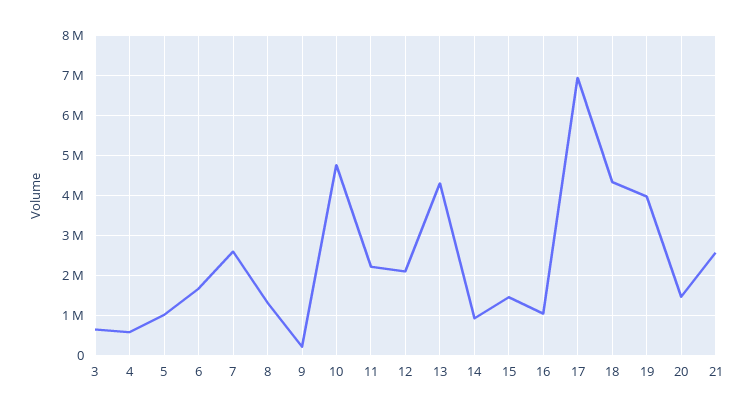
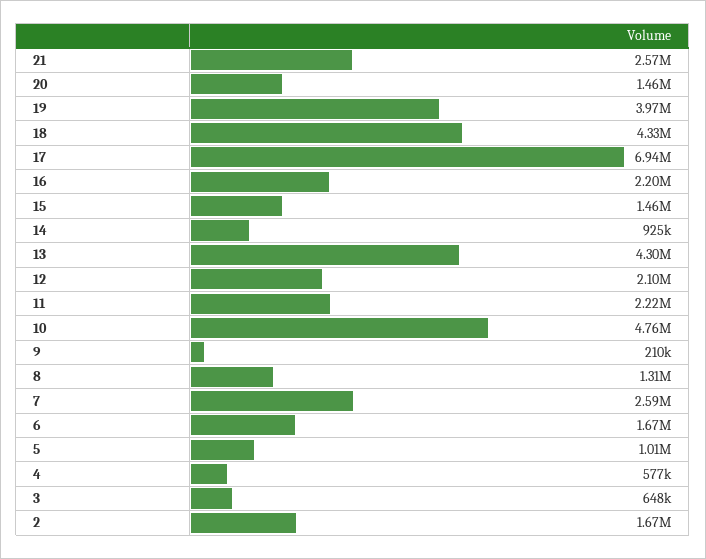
  {
    "3": 648000,
    "4": 577000,
    "5": 1010000,
    "6": 1670000,
    "7": 2590000,
    "8": 1310000,
    "9": 210000,
    "10": 4760000,
    "11": 2220000,
    "12": 2100000,
    "13": 4300000,
    "14": 925000,
    "15": 1460000,
-   "16": 1000000,
+   "16": 2200000,
    "17": 6940000,
    "18": 4330000,
    "19": 3970000,
    "20": 1460000,
-   "21": 2570000
+   "21": 2570000,
+   "2": 1670000
  }

